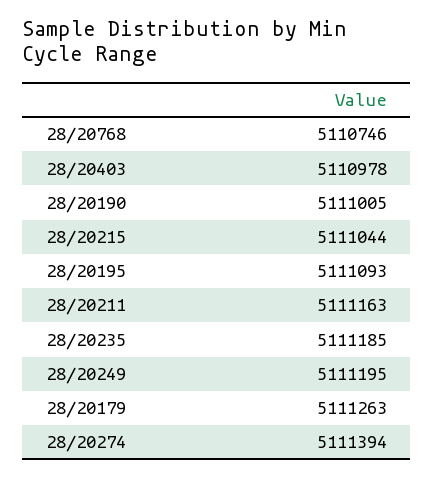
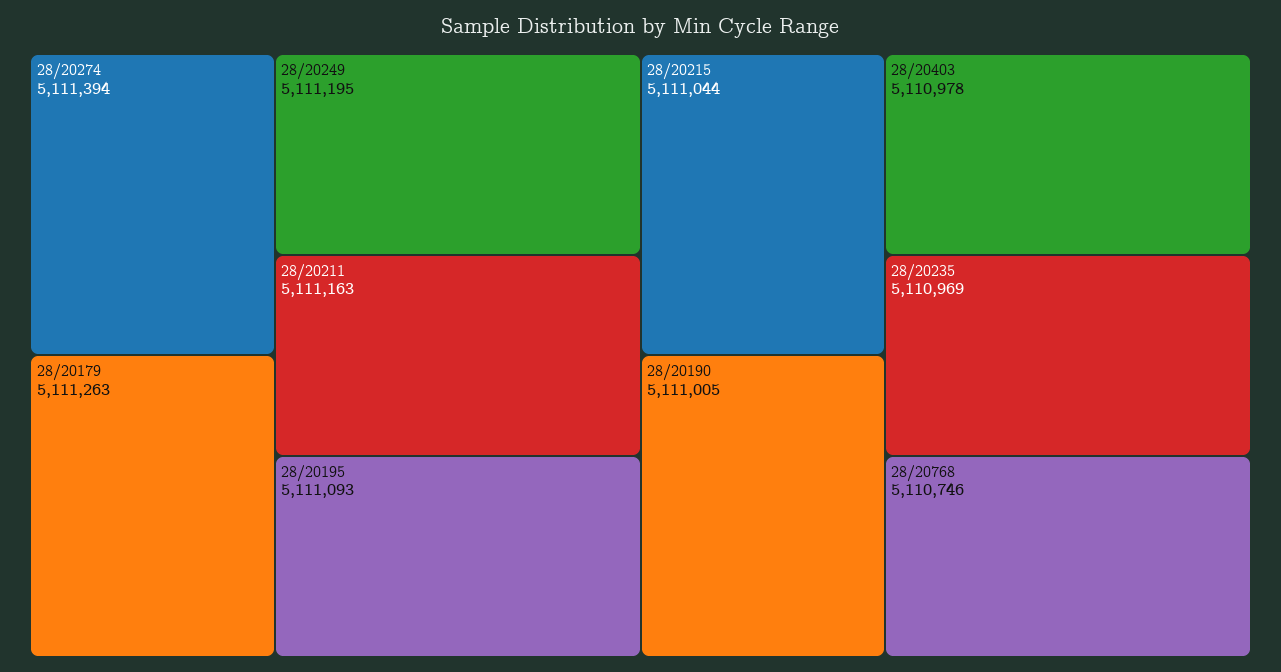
  {
    "28/20768": 5110746,
    "28/20403": 5110978,
    "28/20190": 5111005,
    "28/20215": 5111044,
    "28/20195": 5111093,
    "28/20211": 5111163,
-   "28/20235": 5111185,
+   "28/20235": 5110969,
    "28/20249": 5111195,
    "28/20179": 5111263,
    "28/20274": 5111394
  }

